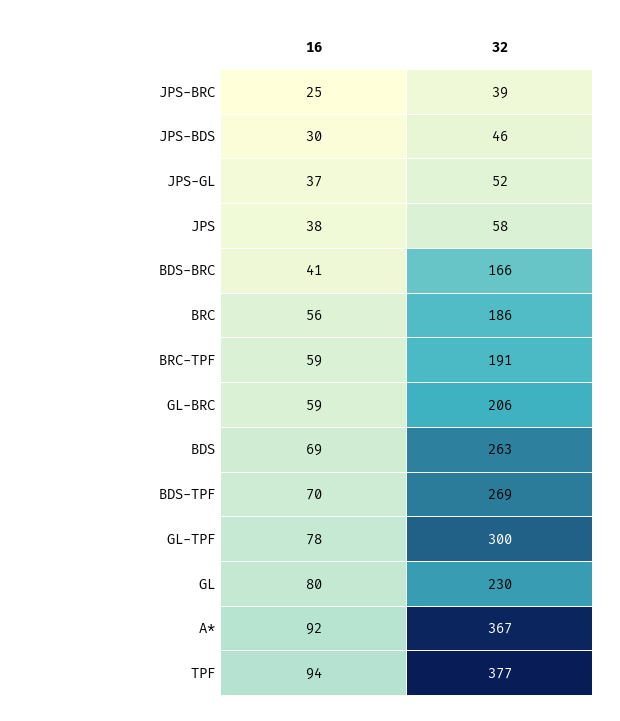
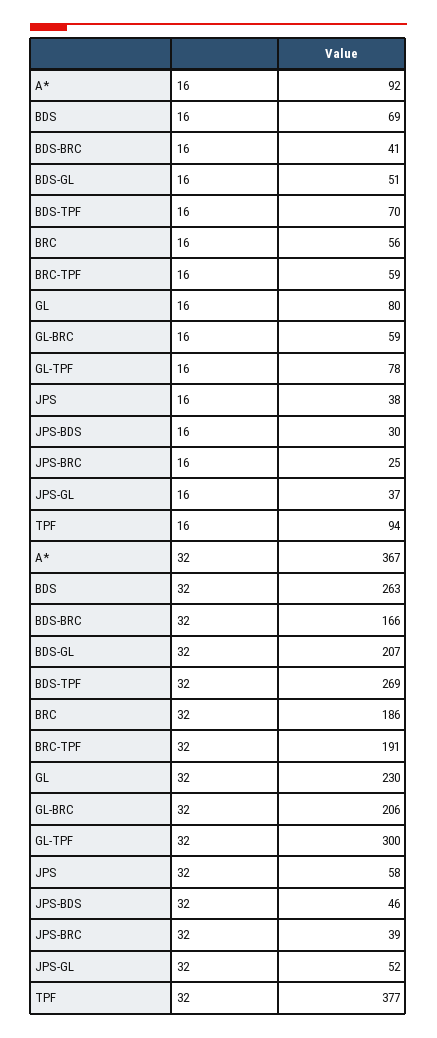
  {
    "16": {
      "JPS-BRC": 25,
      "JPS-BDS": 30,
      "JPS-GL": 37,
      "JPS": 38,
      "BDS-BRC": 41,
      "BRC": 56,
      "BRC-TPF": 59,
      "GL-BRC": 59,
      "BDS": 69,
      "BDS-TPF": 70,
      "GL-TPF": 78,
      "GL": 80,
      "A*": 92,
-     "TPF": 94
+     "TPF": 94,
+     "BDS-GL": 51
    },
    "32": {
      "JPS-BRC": 39,
      "JPS-BDS": 46,
      "JPS-GL": 52,
      "JPS": 58,
      "BDS-BRC": 166,
      "BRC": 186,
      "BRC-TPF": 191,
      "GL-BRC": 206,
      "BDS": 263,
      "BDS-TPF": 269,
      "GL-TPF": 300,
      "GL": 230,
      "A*": 367,
-     "TPF": 377
+     "TPF": 377,
+     "BDS-GL": 207
    }
  }

